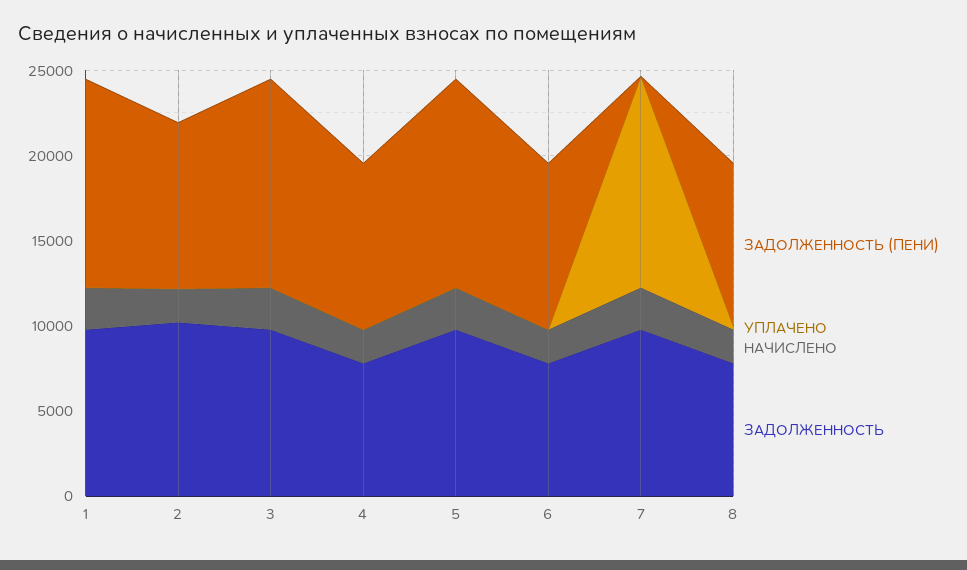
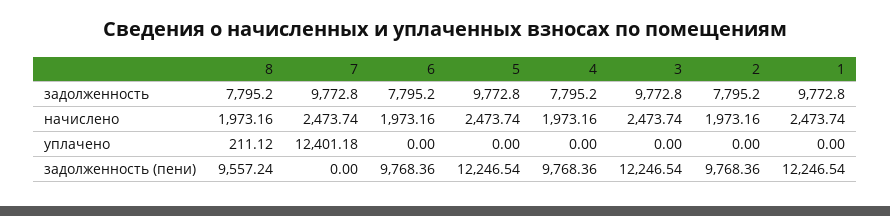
  {
    "ЗАДОЛЖЕННОСТЬ (ПЕНИ)": {
      "1": 12246.54,
      "2": 9768.36,
      "3": 12246.54,
      "4": 9768.36,
      "5": 12246.54,
      "6": 9768.36,
      "7": 0,
      "8": 9557.24
    },
    "УПЛАЧЕНО": {
      "1": 0,
      "2": 0,
      "3": 0,
      "4": 0,
      "5": 0,
      "6": 0,
      "7": 12401.18,
      "8": 211.12
    },
    "НАЧИСЛЕНО": {
      "1": 2473.74,
      "2": 1973.16,
      "3": 2473.74,
      "4": 1973.16,
      "5": 2473.74,
      "6": 1973.16,
      "7": 2473.74,
      "8": 1973.16
    },
    "ЗАДОЛЖЕННОСТЬ": {
      "1": 9772.8,
-     "2": 10000,
+     "2": 7795.2,
      "3": 9772.8,
      "4": 7795.2,
      "5": 9772.8,
      "6": 7795.2,
      "7": 9772.8,
      "8": 7795.2
    }
  }

